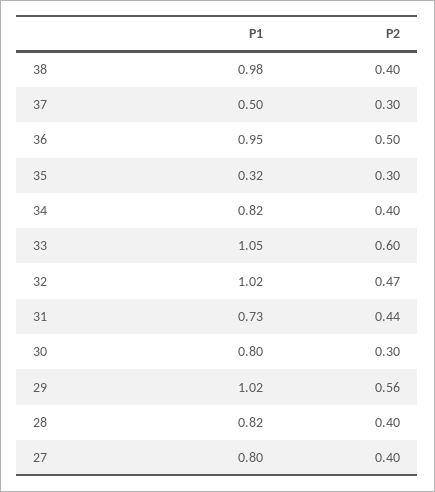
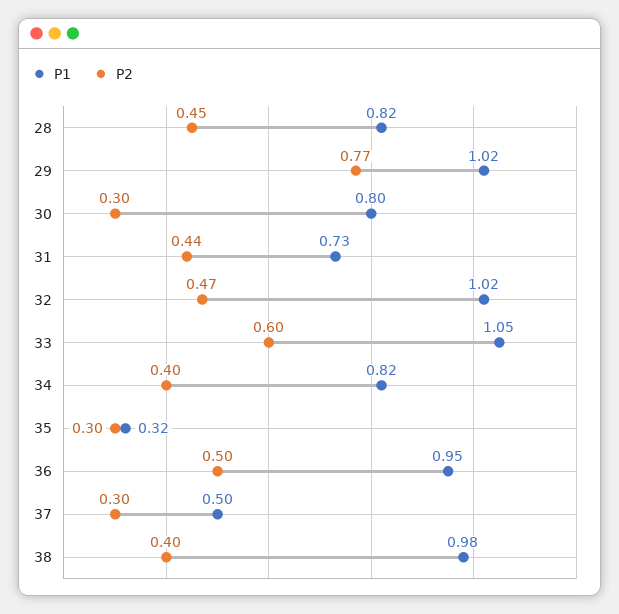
  {
    "P1": {
      "38": 0.98,
      "37": 0.5,
      "36": 0.95,
      "35": 0.32,
      "34": 0.82,
      "33": 1.05,
      "32": 1.02,
      "31": 0.73,
      "30": 0.8,
      "29": 1.02,
-     "28": 0.82,
+     "28": 0.82
-     "27": 0.8
    },
    "P2": {
      "38": 0.4,
      "37": 0.3,
      "36": 0.5,
      "35": 0.3,
      "34": 0.4,
      "33": 0.6,
      "32": 0.47,
      "31": 0.44,
      "30": 0.3,
-     "29": 0.56,
+     "29": 0.77,
-     "28": 0.4,
+     "28": 0.45
-     "27": 0.4
    }
  }

